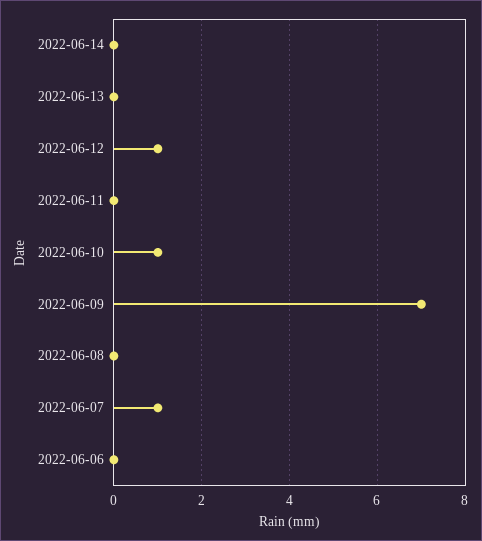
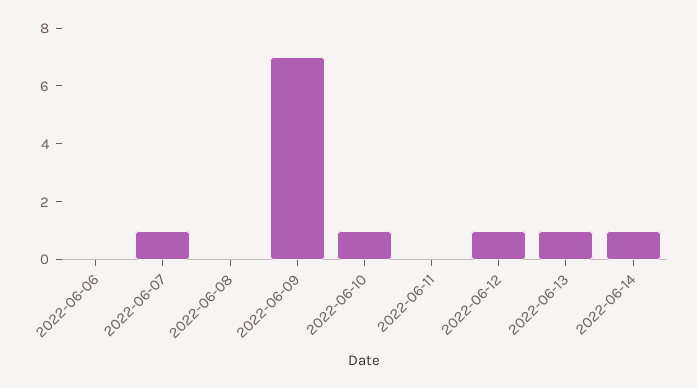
  {
-   "2022-06-14": 0,
+   "2022-06-14": 1,
-   "2022-06-13": 0,
+   "2022-06-13": 1,
    "2022-06-12": 1,
    "2022-06-11": 0,
    "2022-06-10": 1,
    "2022-06-09": 7,
    "2022-06-08": 0,
    "2022-06-07": 1,
    "2022-06-06": 0
  }

